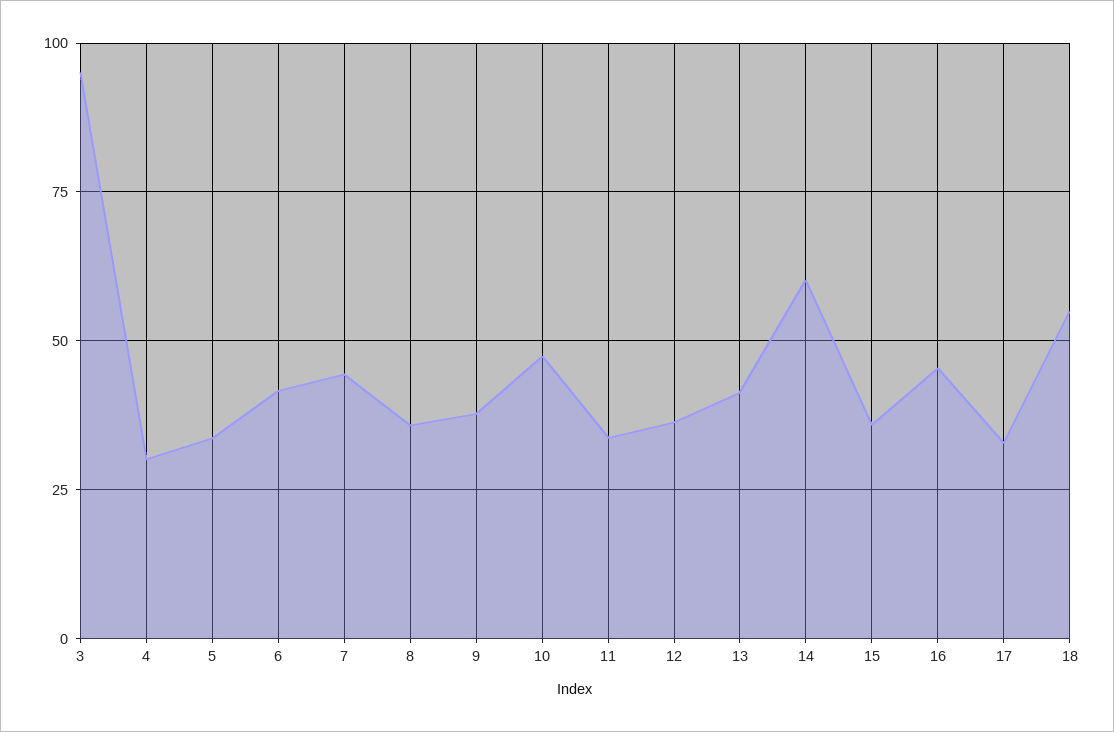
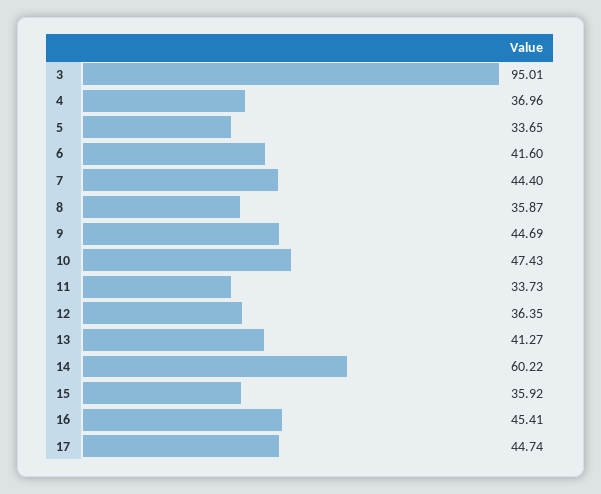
  {
    "3": 95.01,
-   "4": 30,
+   "4": 36.96,
    "5": 33.65,
    "6": 41.6,
    "7": 44.4,
    "8": 35.87,
-   "9": 37.5,
+   "9": 44.69,
    "10": 47.43,
    "11": 33.73,
    "12": 36.35,
    "13": 41.27,
    "14": 60.22,
    "15": 35.92,
    "16": 45.41,
-   "17": 32.5,
+   "17": 44.74
-   "18": 55
  }

